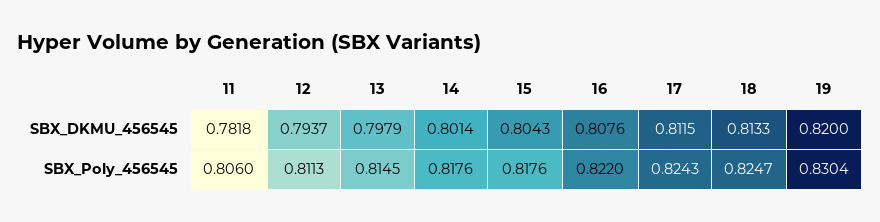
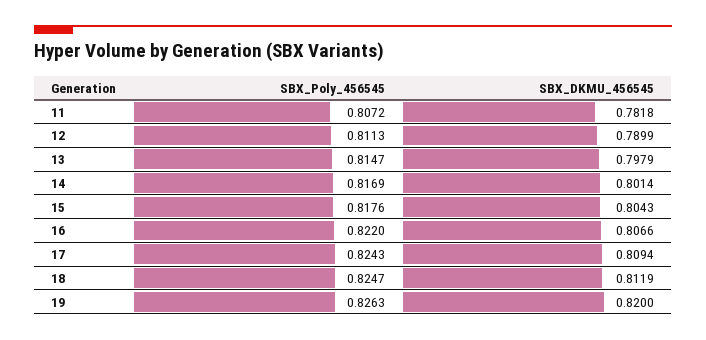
  {
    "11": {
      "SBX_DKMU_456545": 0.7818,
-     "SBX_Poly_456545": 0.806
+     "SBX_Poly_456545": 0.8072
    },
    "12": {
-     "SBX_DKMU_456545": 0.7937,
+     "SBX_DKMU_456545": 0.7899,
      "SBX_Poly_456545": 0.8113
    },
    "13": {
      "SBX_DKMU_456545": 0.7979,
-     "SBX_Poly_456545": 0.8145
+     "SBX_Poly_456545": 0.8147
    },
    "14": {
      "SBX_DKMU_456545": 0.8014,
-     "SBX_Poly_456545": 0.8176
+     "SBX_Poly_456545": 0.8169
    },
    "15": {
      "SBX_DKMU_456545": 0.8043,
      "SBX_Poly_456545": 0.8176
    },
    "16": {
-     "SBX_DKMU_456545": 0.8076,
+     "SBX_DKMU_456545": 0.8066,
      "SBX_Poly_456545": 0.822
    },
    "17": {
-     "SBX_DKMU_456545": 0.8115,
+     "SBX_DKMU_456545": 0.8094,
      "SBX_Poly_456545": 0.8243
    },
    "18": {
-     "SBX_DKMU_456545": 0.8133,
+     "SBX_DKMU_456545": 0.8119,
      "SBX_Poly_456545": 0.8247
    },
    "19": {
      "SBX_DKMU_456545": 0.82,
-     "SBX_Poly_456545": 0.8304
+     "SBX_Poly_456545": 0.8263
    }
  }

